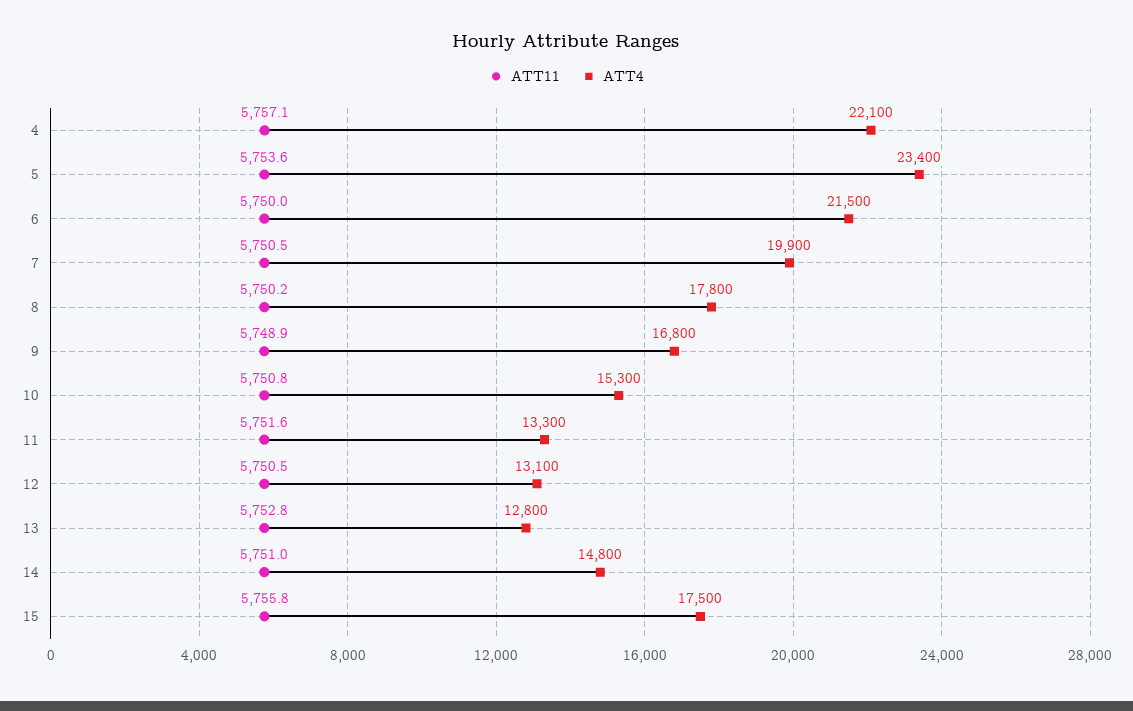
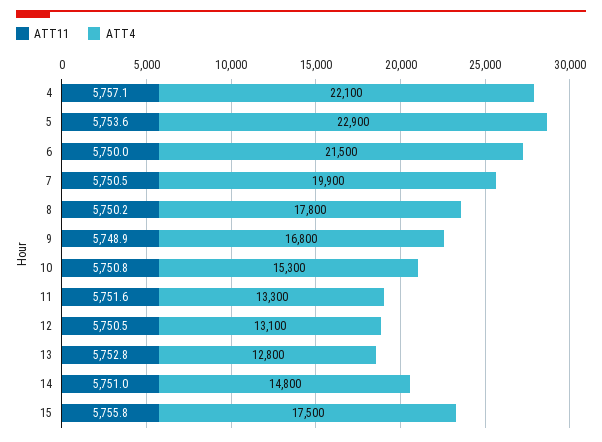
  {
    "ATT11": {
      "4": 5757.1,
      "5": 5753.6,
      "6": 5750,
      "7": 5750.5,
      "8": 5750.2,
      "9": 5748.9,
      "10": 5750.8,
      "11": 5751.6,
      "12": 5750.5,
      "13": 5752.8,
      "14": 5751,
      "15": 5755.8
    },
    "ATT4": {
      "4": 22100,
-     "5": 23400,
+     "5": 22900,
      "6": 21500,
      "7": 19900,
      "8": 17800,
      "9": 16800,
      "10": 15300,
      "11": 13300,
      "12": 13100,
      "13": 12800,
      "14": 14800,
      "15": 17500
    }
  }

